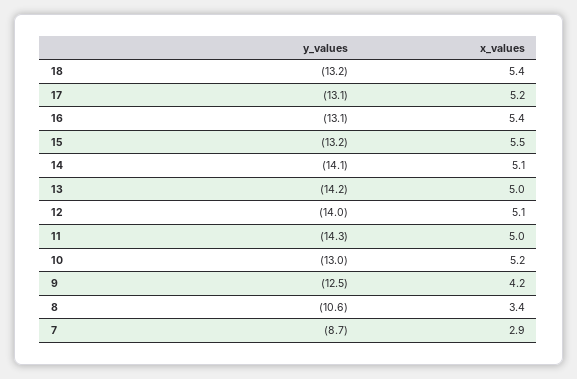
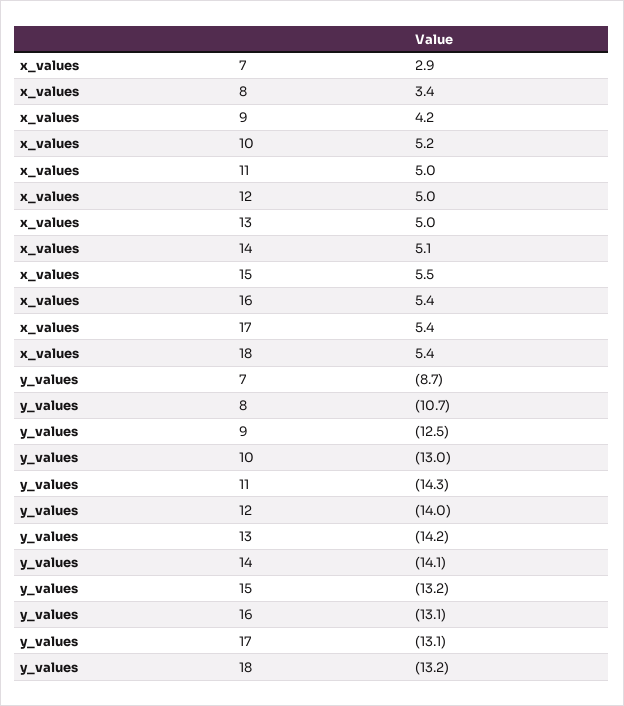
  {
    "y_values": {
      "18": -13.2,
      "17": -13.1,
      "16": -13.1,
      "15": -13.2,
      "14": -14.1,
      "13": -14.2,
      "12": -14,
      "11": -14.3,
      "10": -13,
      "9": -12.5,
-     "8": -10.6,
+     "8": -10.7,
      "7": -8.7
    },
    "x_values": {
      "18": 5.4,
-     "17": 5.2,
+     "17": 5.4,
      "16": 5.4,
      "15": 5.5,
      "14": 5.1,
      "13": 5,
-     "12": 5.1,
+     "12": 5,
      "11": 5,
      "10": 5.2,
      "9": 4.2,
      "8": 3.4,
      "7": 2.9
    }
  }

